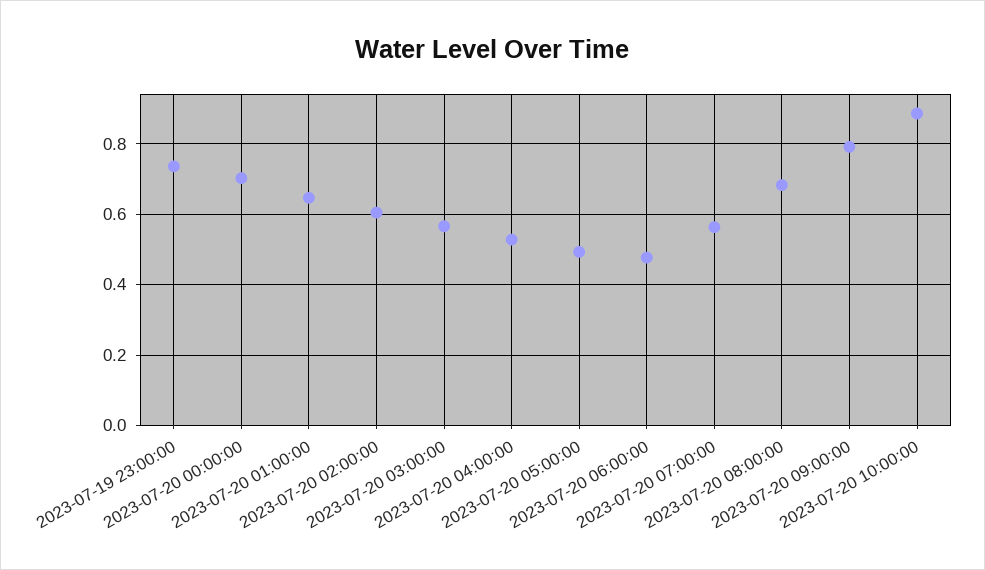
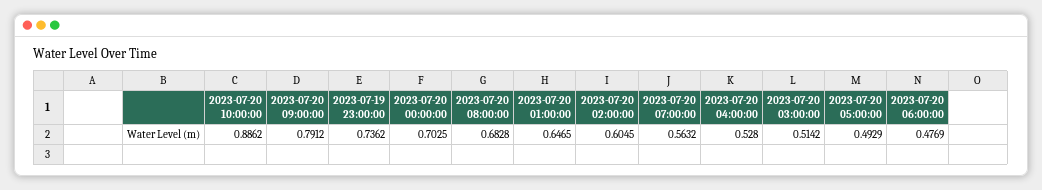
  {
    "2023-07-19 23:00:00": 0.7362,
    "2023-07-20 00:00:00": 0.7025,
    "2023-07-20 01:00:00": 0.6465,
    "2023-07-20 02:00:00": 0.6045,
-   "2023-07-20 03:00:00": 0.56,
+   "2023-07-20 03:00:00": 0.5142,
    "2023-07-20 04:00:00": 0.528,
    "2023-07-20 05:00:00": 0.4929,
    "2023-07-20 06:00:00": 0.4769,
    "2023-07-20 07:00:00": 0.5632,
    "2023-07-20 08:00:00": 0.6828,
    "2023-07-20 09:00:00": 0.7912,
    "2023-07-20 10:00:00": 0.8862
  }

